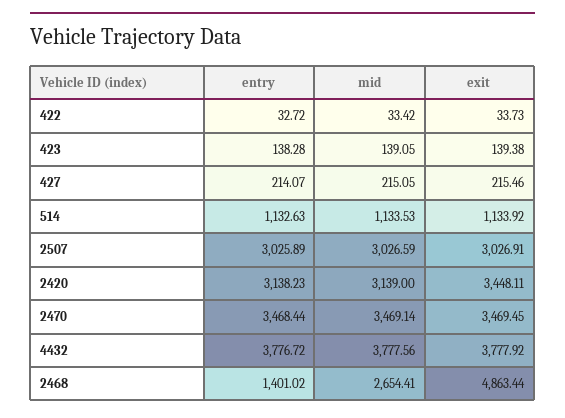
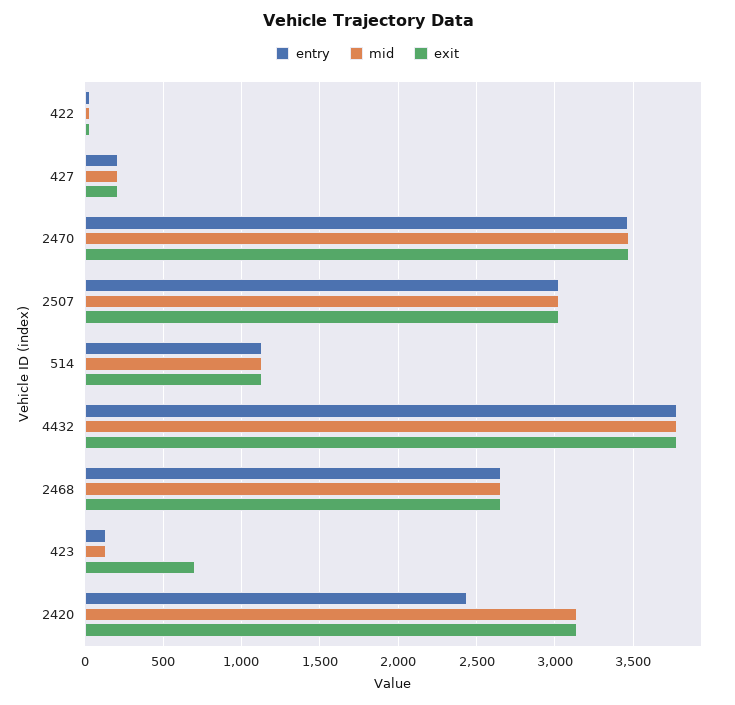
  {
    "entry": {
      "422": 32.72,
      "423": 138.28,
      "427": 214.07,
      "514": 1132.63,
      "2507": 3025.89,
-     "2420": 3138.23,
+     "2420": 2450,
      "2470": 3468.44,
      "4432": 3776.72,
-     "2468": 1401.02
+     "2468": 2650
    },
    "mid": {
      "422": 33.42,
      "423": 139.05,
      "427": 215.05,
      "514": 1133.53,
      "2507": 3026.59,
      "2420": 3139,
      "2470": 3469.14,
      "4432": 3777.56,
      "2468": 2654.41
    },
    "exit": {
      "422": 33.73,
-     "423": 139.38,
+     "423": 700,
      "427": 215.46,
      "514": 1133.92,
      "2507": 3026.91,
-     "2420": 3448.11,
+     "2420": 3150,
      "2470": 3469.45,
      "4432": 3777.92,
-     "2468": 4863.44
+     "2468": 2650
    }
  }

